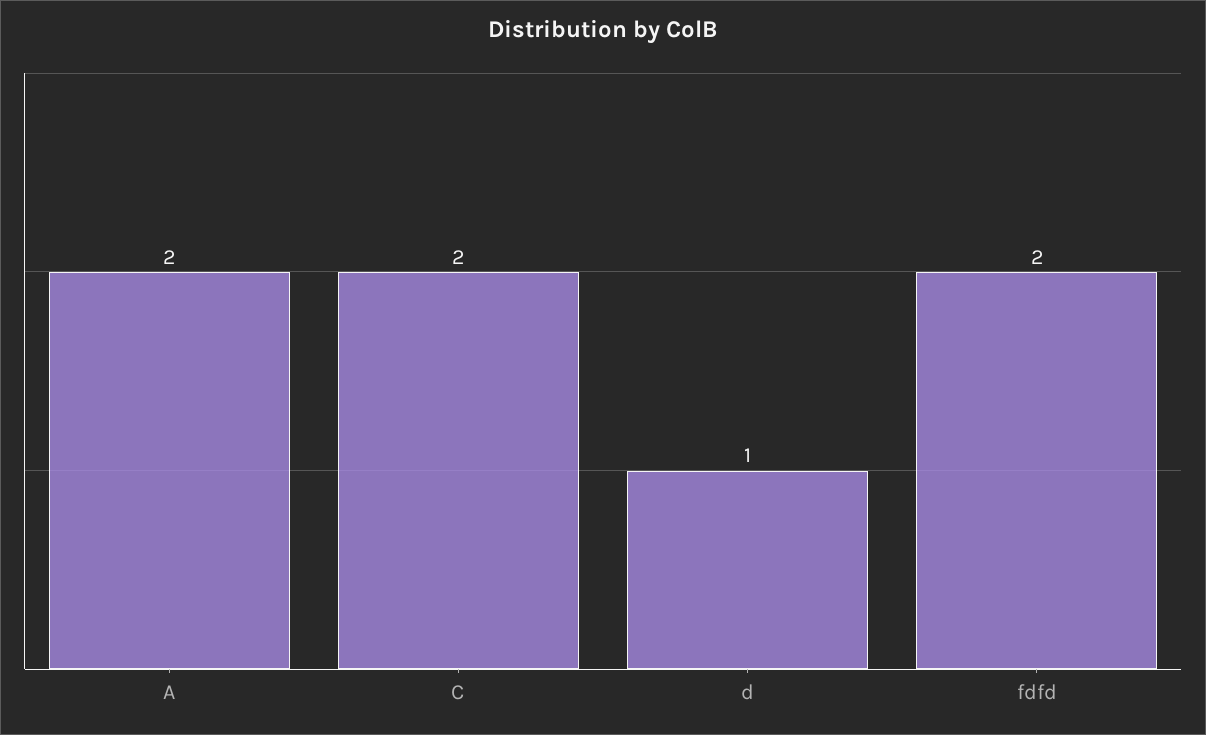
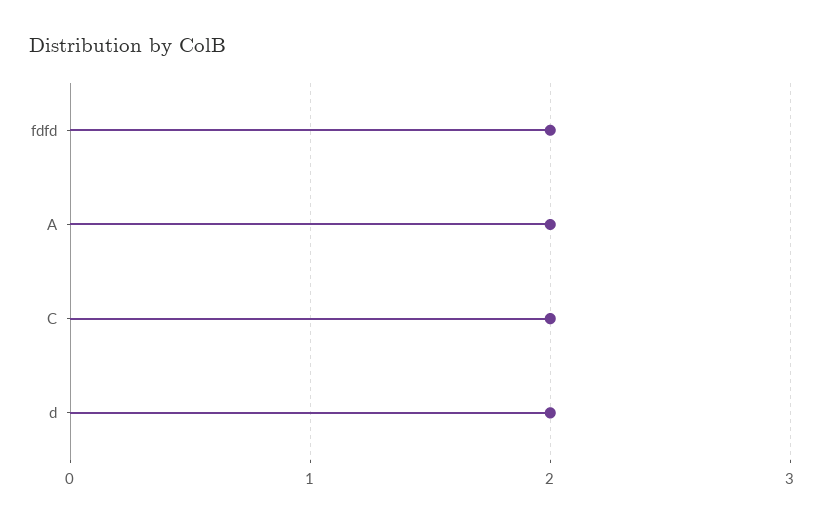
  {
    "A": 2,
    "C": 2,
-   "d": 1,
+   "d": 2,
    "fdfd": 2
  }

